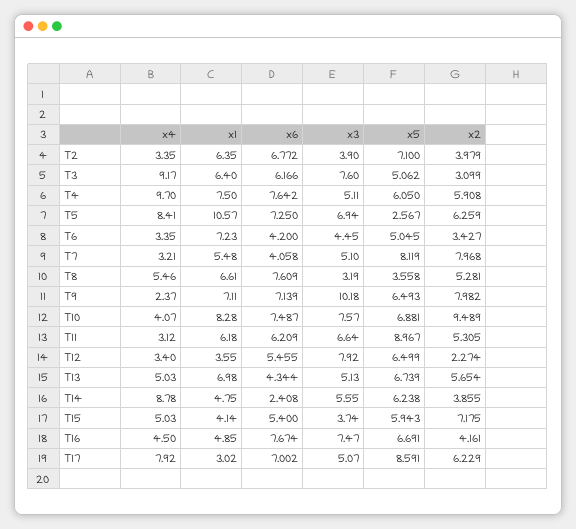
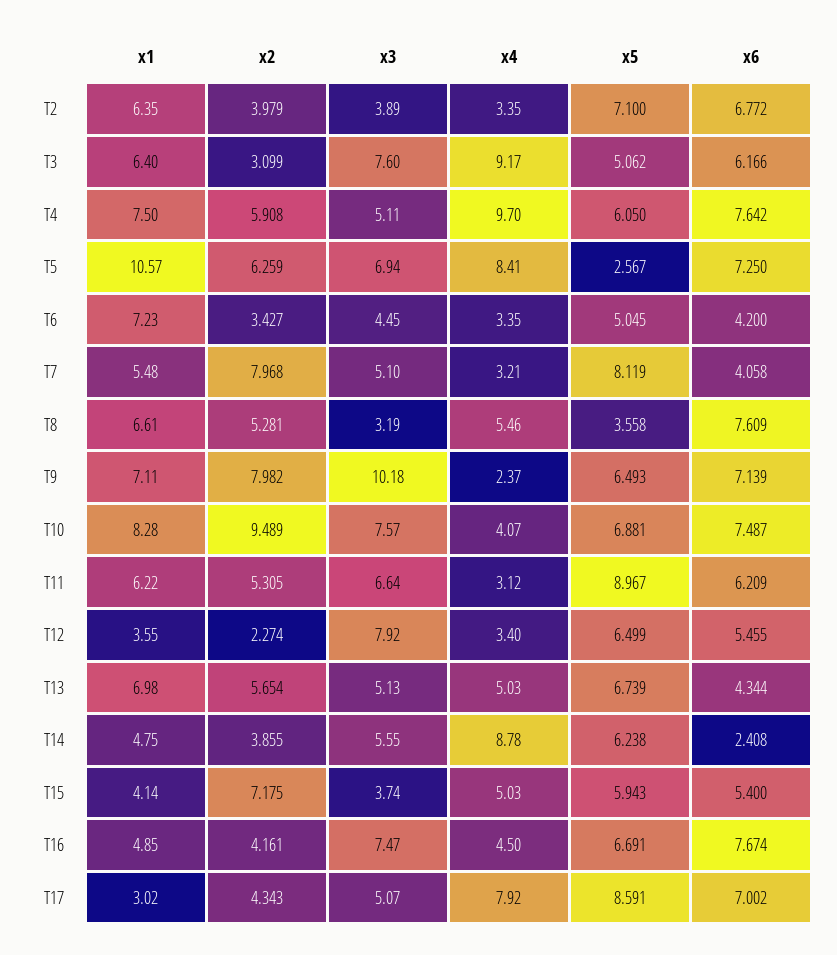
  {
    "x4": {
      "T2": 3.35,
      "T3": 9.17,
      "T4": 9.7,
      "T5": 8.41,
      "T6": 3.35,
      "T7": 3.21,
      "T8": 5.46,
      "T9": 2.37,
      "T10": 4.07,
      "T11": 3.12,
      "T12": 3.4,
      "T13": 5.03,
      "T14": 8.78,
      "T15": 5.03,
      "T16": 4.5,
      "T17": 7.92
    },
    "x1": {
      "T2": 6.35,
      "T3": 6.4,
      "T4": 7.5,
      "T5": 10.57,
      "T6": 7.23,
      "T7": 5.48,
      "T8": 6.61,
      "T9": 7.11,
      "T10": 8.28,
-     "T11": 6.18,
+     "T11": 6.22,
      "T12": 3.55,
      "T13": 6.98,
      "T14": 4.75,
      "T15": 4.14,
      "T16": 4.85,
      "T17": 3.02
    },
    "x6": {
      "T2": 6.772,
      "T3": 6.166,
      "T4": 7.642,
      "T5": 7.25,
      "T6": 4.2,
      "T7": 4.058,
      "T8": 7.609,
      "T9": 7.139,
      "T10": 7.487,
      "T11": 6.209,
      "T12": 5.455,
      "T13": 4.344,
      "T14": 2.408,
      "T15": 5.4,
      "T16": 7.674,
      "T17": 7.002
    },
    "x3": {
-     "T2": 3.9,
+     "T2": 3.89,
      "T3": 7.6,
      "T4": 5.11,
      "T5": 6.94,
      "T6": 4.45,
      "T7": 5.1,
      "T8": 3.19,
      "T9": 10.18,
      "T10": 7.57,
      "T11": 6.64,
      "T12": 7.92,
      "T13": 5.13,
      "T14": 5.55,
      "T15": 3.74,
      "T16": 7.47,
      "T17": 5.07
    },
    "x5": {
      "T2": 7.1,
      "T3": 5.062,
      "T4": 6.05,
      "T5": 2.567,
      "T6": 5.045,
      "T7": 8.119,
      "T8": 3.558,
      "T9": 6.493,
      "T10": 6.881,
      "T11": 8.967,
      "T12": 6.499,
      "T13": 6.739,
      "T14": 6.238,
      "T15": 5.943,
      "T16": 6.691,
      "T17": 8.591
    },
    "x2": {
      "T2": 3.979,
      "T3": 3.099,
      "T4": 5.908,
      "T5": 6.259,
      "T6": 3.427,
      "T7": 7.968,
      "T8": 5.281,
      "T9": 7.982,
      "T10": 9.489,
      "T11": 5.305,
      "T12": 2.274,
      "T13": 5.654,
      "T14": 3.855,
      "T15": 7.175,
      "T16": 4.161,
-     "T17": 6.229
+     "T17": 4.343
    }
  }

